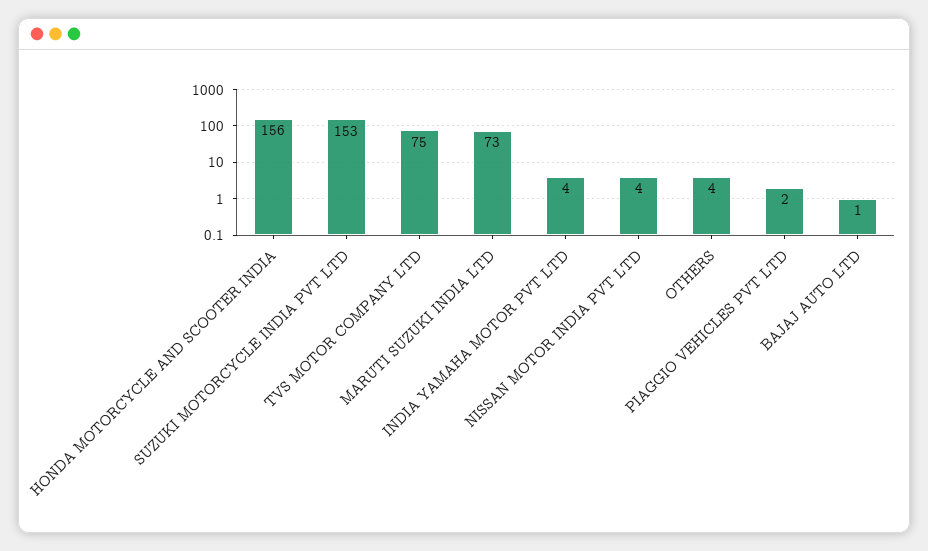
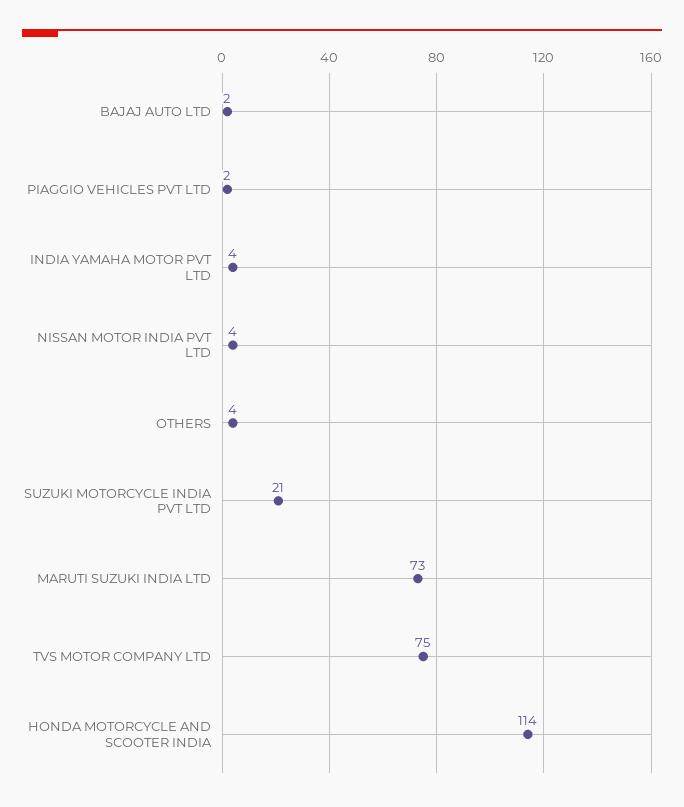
  {
-   "HONDA MOTORCYCLE AND SCOOTER INDIA": 156,
+   "HONDA MOTORCYCLE AND SCOOTER INDIA": 114,
-   "SUZUKI MOTORCYCLE INDIA PVT LTD": 153,
+   "SUZUKI MOTORCYCLE INDIA PVT LTD": 21,
    "TVS MOTOR COMPANY LTD": 75,
    "MARUTI SUZUKI INDIA LTD": 73,
    "INDIA YAMAHA MOTOR PVT LTD": 4,
    "NISSAN MOTOR INDIA PVT LTD": 4,
    "OTHERS": 4,
    "PIAGGIO VEHICLES PVT LTD": 2,
-   "BAJAJ AUTO LTD": 1
+   "BAJAJ AUTO LTD": 2
  }

